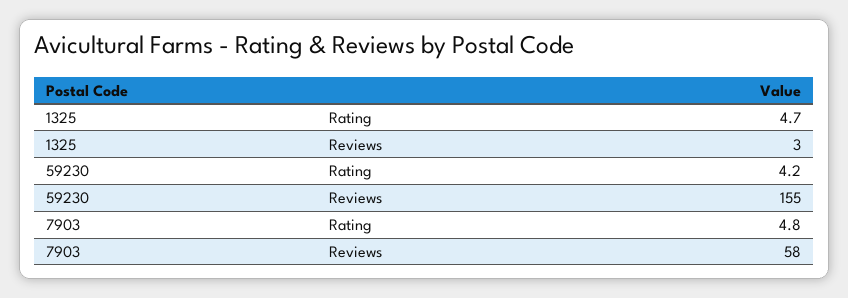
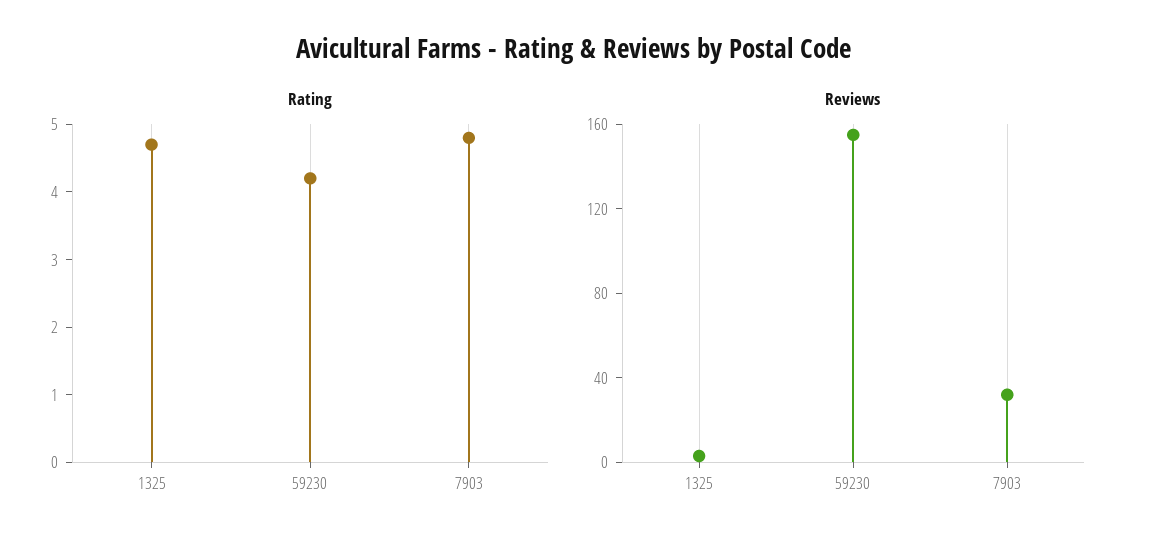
  {
    "Rating": {
      "1325": 4.7,
      "59230": 4.2,
      "7903": 4.8
    },
    "Reviews": {
      "1325": 3,
      "59230": 155,
-     "7903": 58
+     "7903": 30
    }
  }

